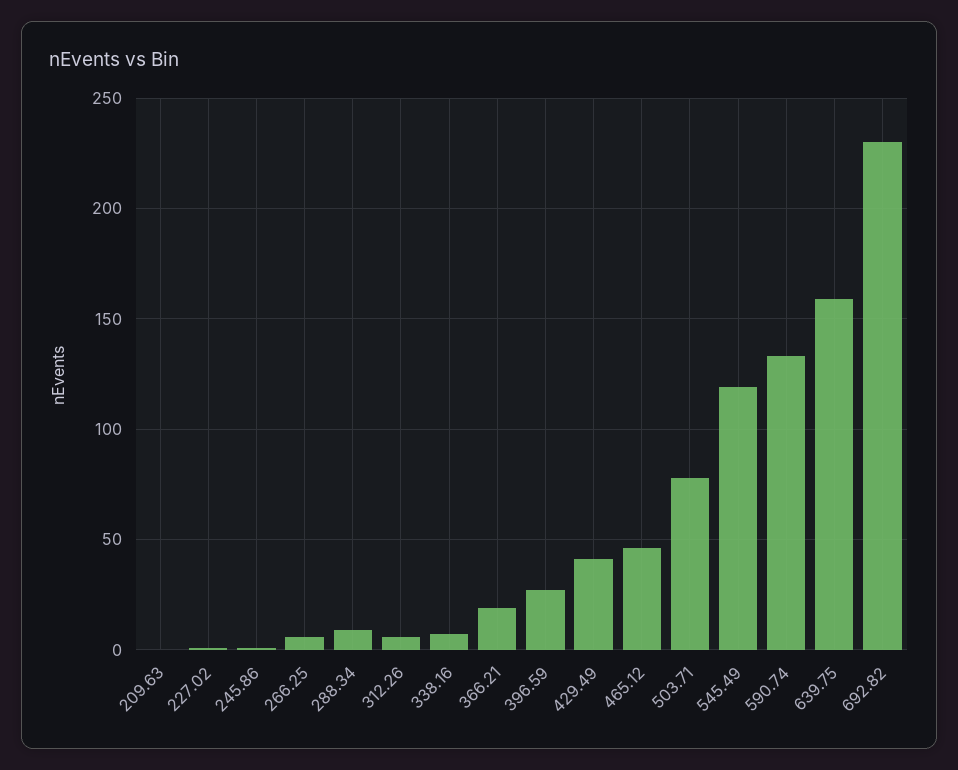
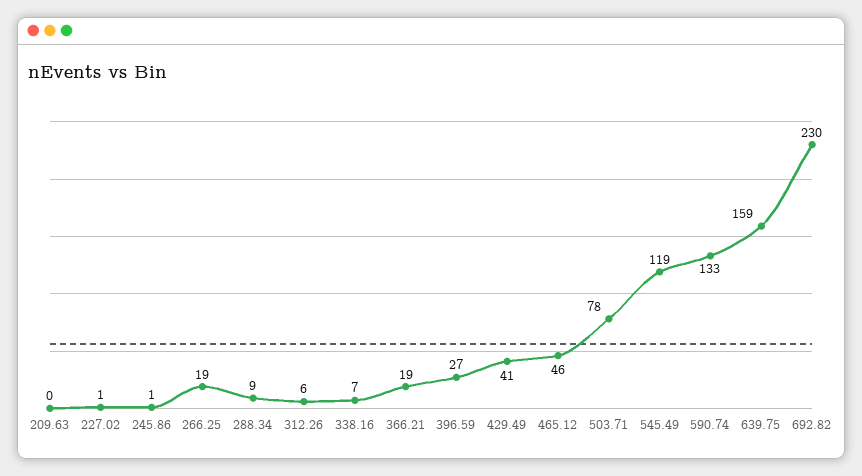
  {
    "209.63": 0,
    "227.02": 1,
    "245.86": 1,
-   "266.25": 5,
+   "266.25": 19,
    "288.34": 9,
    "312.26": 6,
    "338.16": 7,
    "366.21": 19,
    "396.59": 27,
    "429.49": 41,
    "465.12": 46,
    "503.71": 78,
    "545.49": 119,
    "590.74": 133,
    "639.75": 159,
    "692.82": 230
  }

